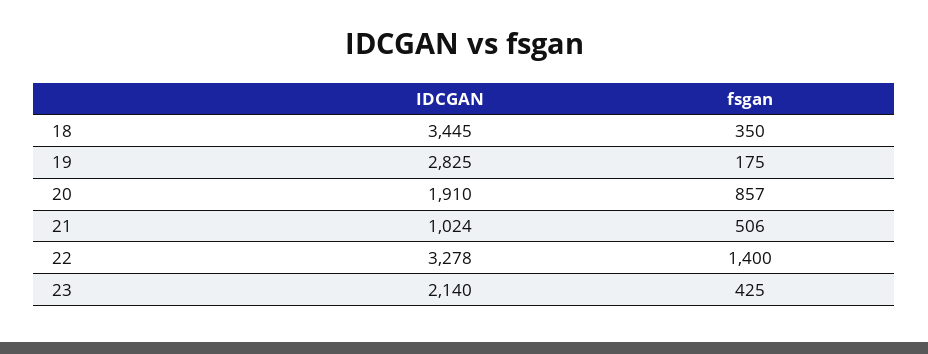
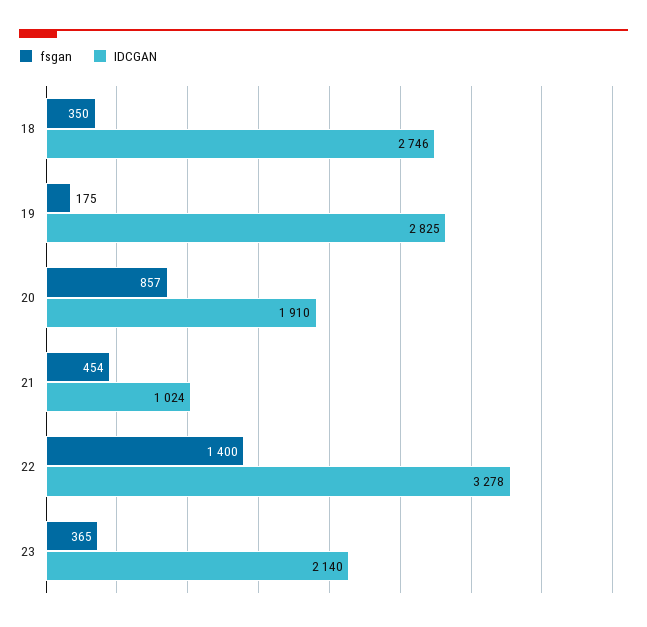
  {
    "IDCGAN": {
-     "18": 3445,
+     "18": 2746,
      "19": 2825,
      "20": 1910,
      "21": 1024,
      "22": 3278,
      "23": 2140
    },
    "fsgan": {
      "18": 350,
      "19": 175,
      "20": 857,
-     "21": 506,
+     "21": 454,
      "22": 1400,
-     "23": 425
+     "23": 365
    }
  }

